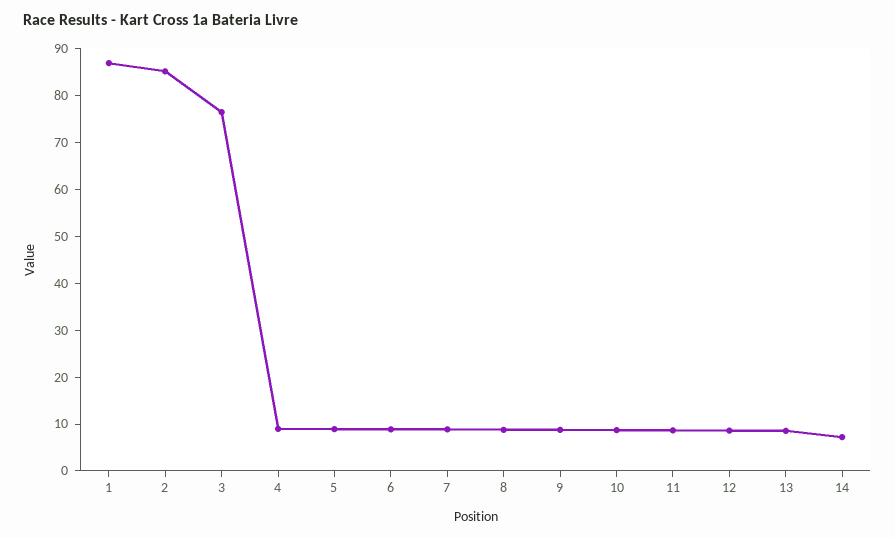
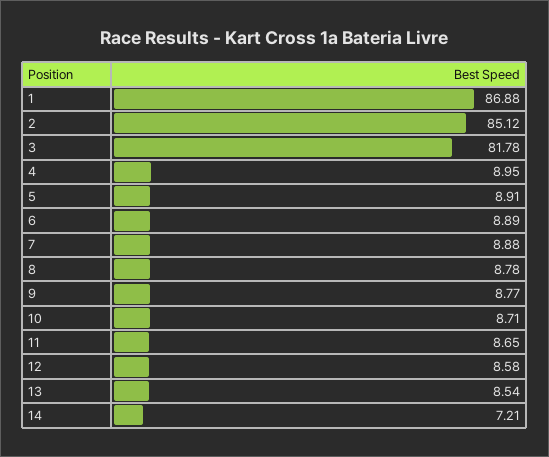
  {
    "1": 86.88,
    "2": 85.12,
-   "3": 76,
+   "3": 81.78,
    "4": 8.95,
    "5": 8.91,
    "6": 8.89,
    "7": 8.88,
    "8": 8.78,
    "9": 8.77,
    "10": 8.71,
    "11": 8.65,
    "12": 8.58,
    "13": 8.54,
    "14": 7.21
  }

